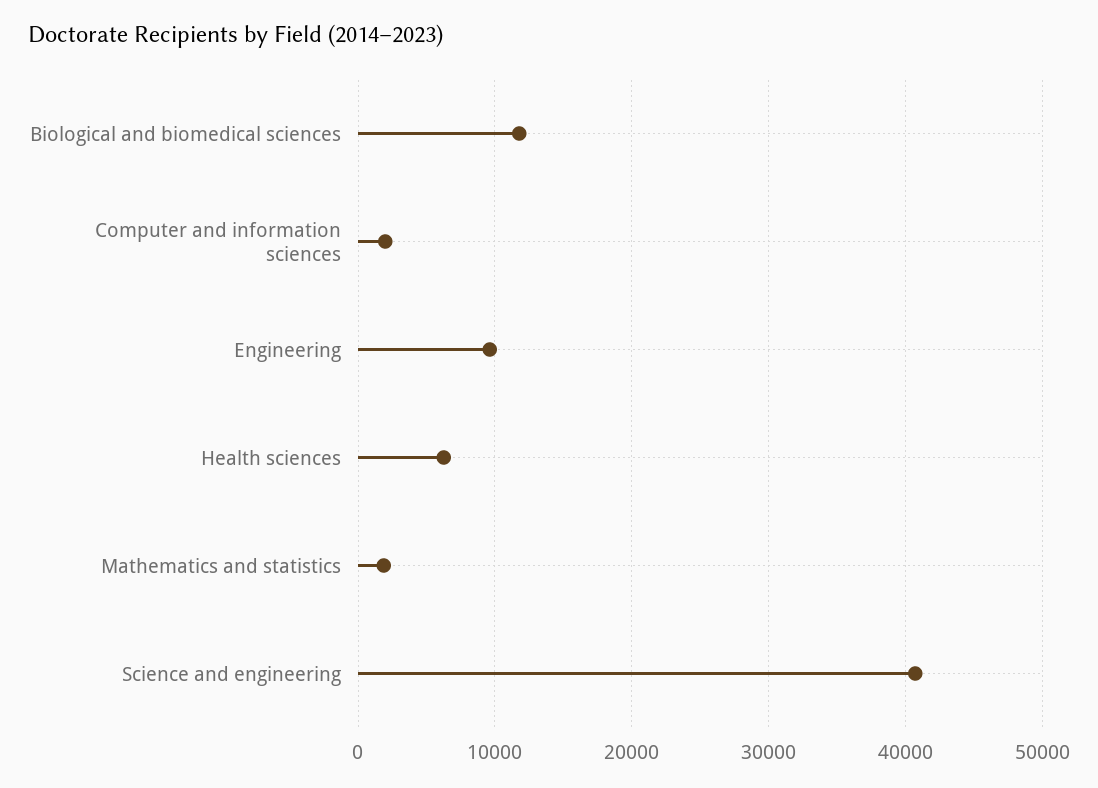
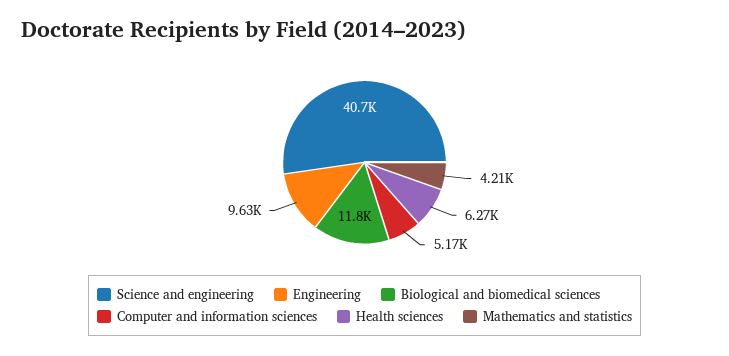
  {
    "Biological and biomedical sciences": 11800,
-   "Computer and information sciences": 2000,
+   "Computer and information sciences": 5170,
    "Engineering": 9630,
    "Health sciences": 6270,
-   "Mathematics and statistics": 2000,
+   "Mathematics and statistics": 4210,
    "Science and engineering": 40700
  }

